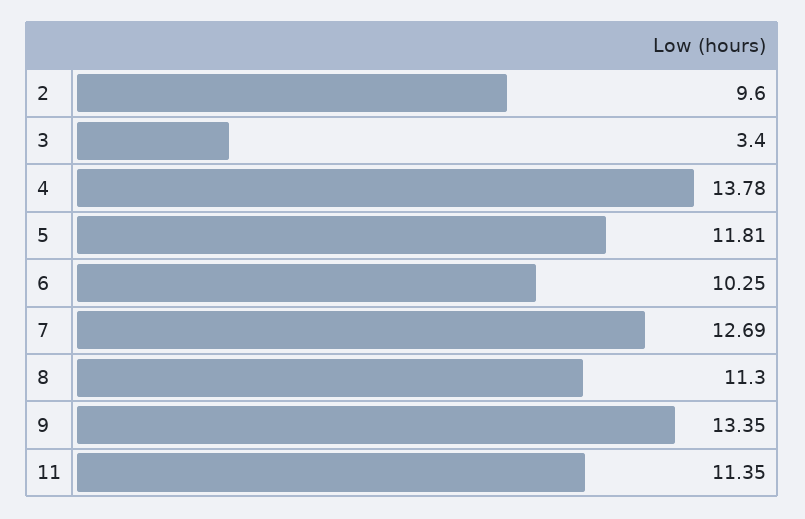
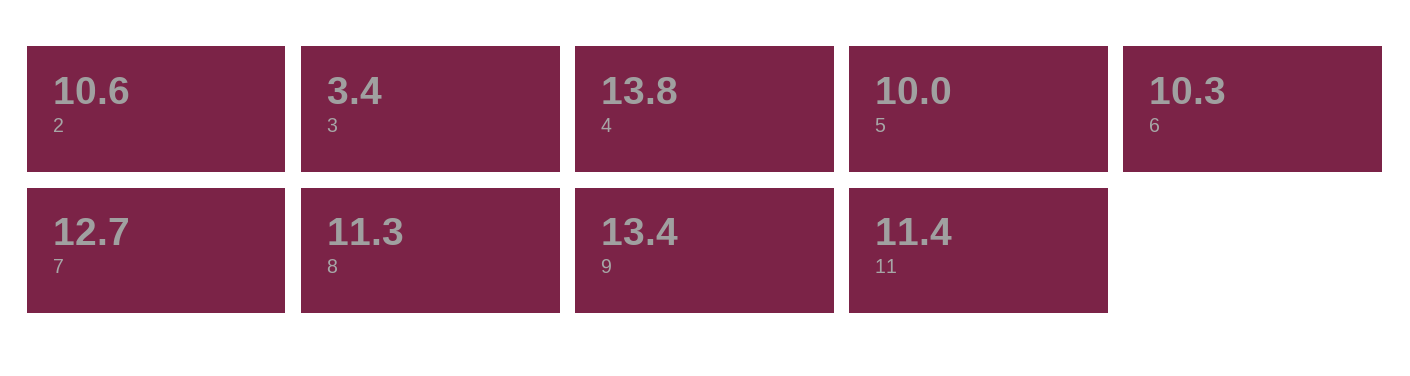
  {
-   "2": 9.6,
+   "2": 10.6,
    "3": 3.4,
    "4": 13.78,
-   "5": 11.81,
+   "5": 10,
    "6": 10.25,
    "7": 12.69,
    "8": 11.3,
    "9": 13.35,
    "11": 11.35
  }

